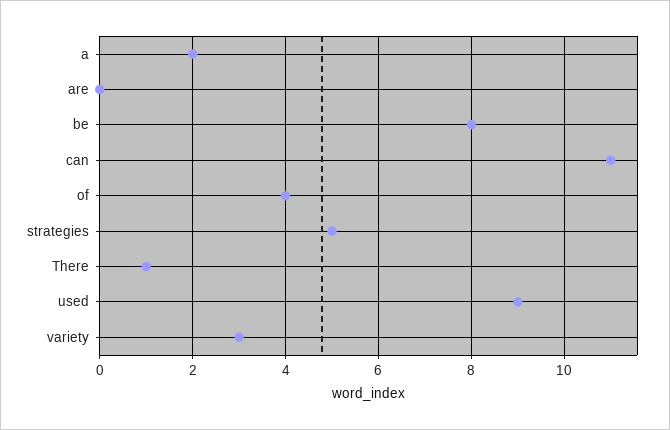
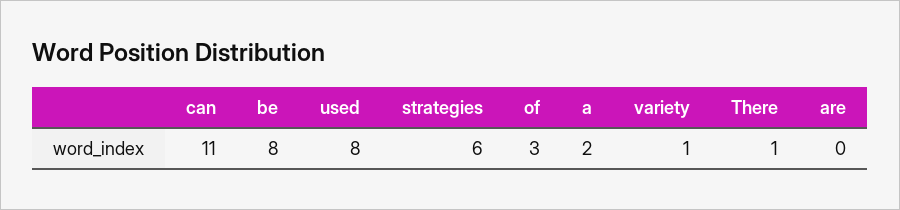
  {
    "a": 2,
    "are": 0,
    "be": 8,
    "can": 11,
-   "of": 4,
+   "of": 3,
-   "strategies": 5,
+   "strategies": 6,
    "There": 1,
-   "used": 9,
+   "used": 8,
-   "variety": 3
+   "variety": 1
  }

